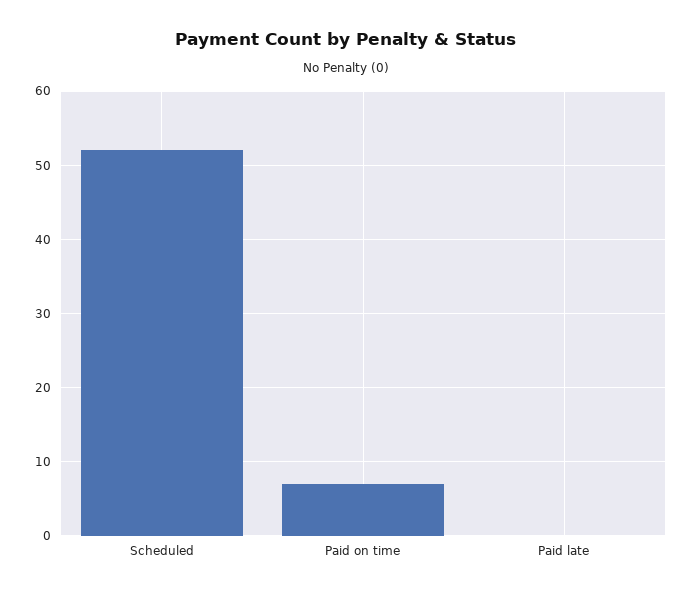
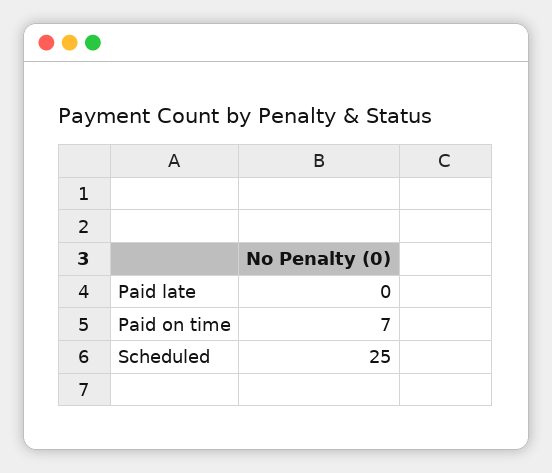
  {
-   "Scheduled": 52,
+   "Scheduled": 25,
    "Paid on time": 7,
    "Paid late": 0
  }

